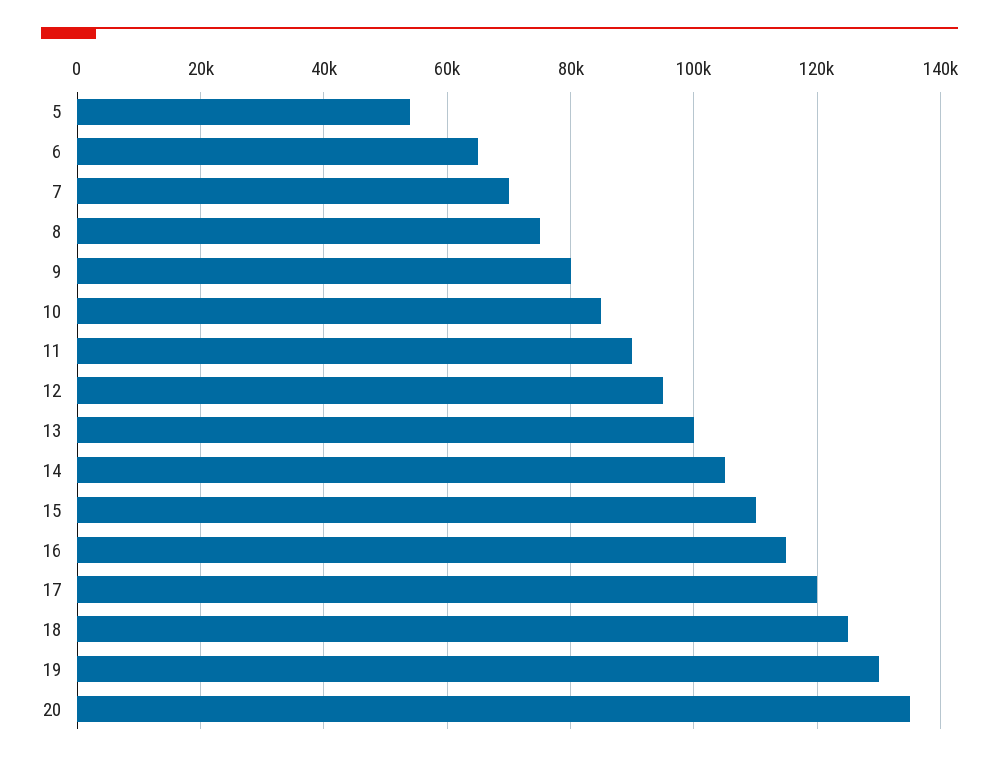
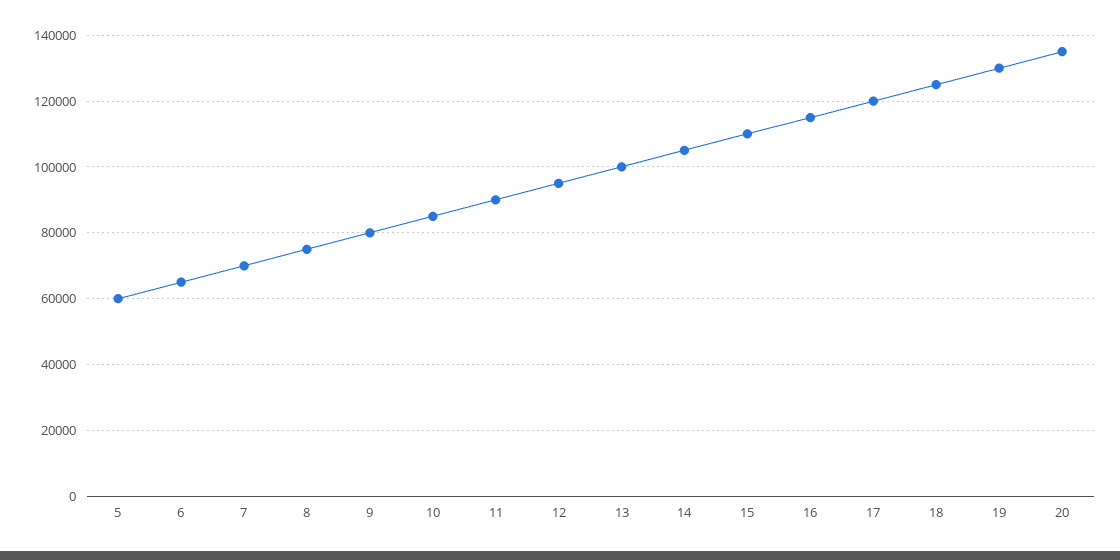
  {
-   "5": 54000,
+   "5": 60000,
    "6": 66000,
    "7": 70000,
    "8": 76000,
    "9": 80000,
    "10": 86000,
    "11": 90000,
    "12": 96000,
    "13": 100000,
    "14": 106000,
    "15": 110000,
    "16": 114000,
    "17": 120000,
    "18": 124000,
    "19": 130000,
    "20": 134000
  }

